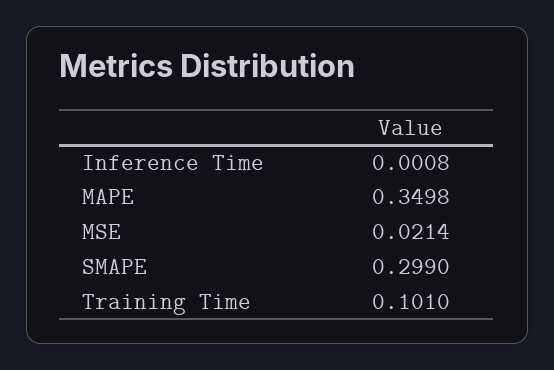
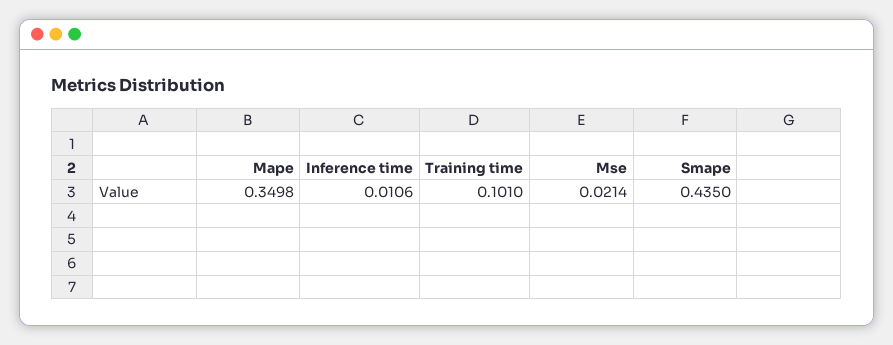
  {
-   "Inference Time": 0.0008,
+   "Inference Time": 0.0106,
    "MAPE": 0.3498,
    "MSE": 0.0214,
-   "SMAPE": 0.299,
+   "SMAPE": 0.435,
    "Training Time": 0.101
  }

